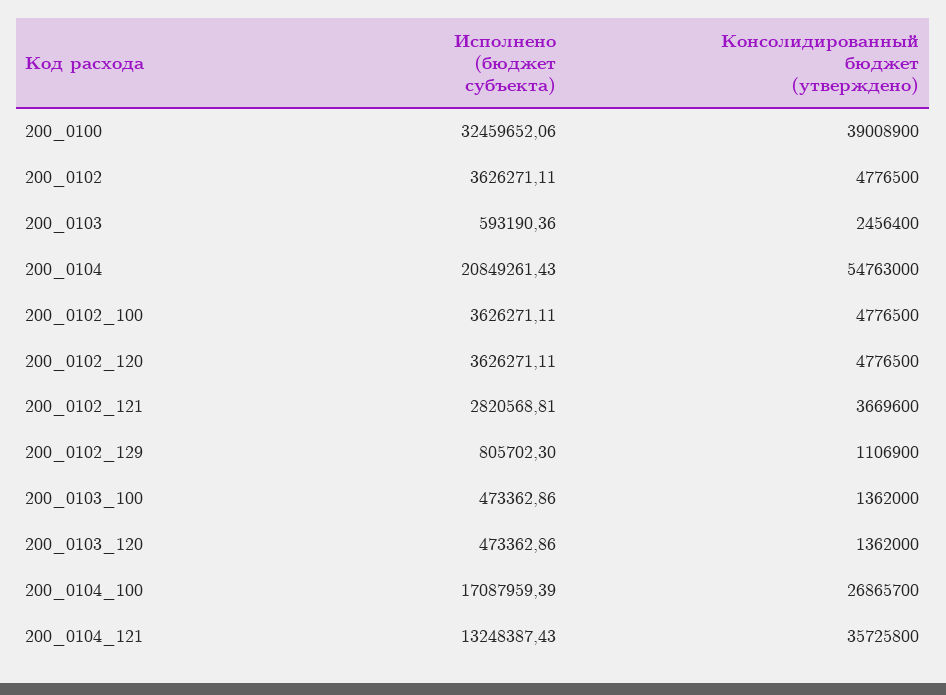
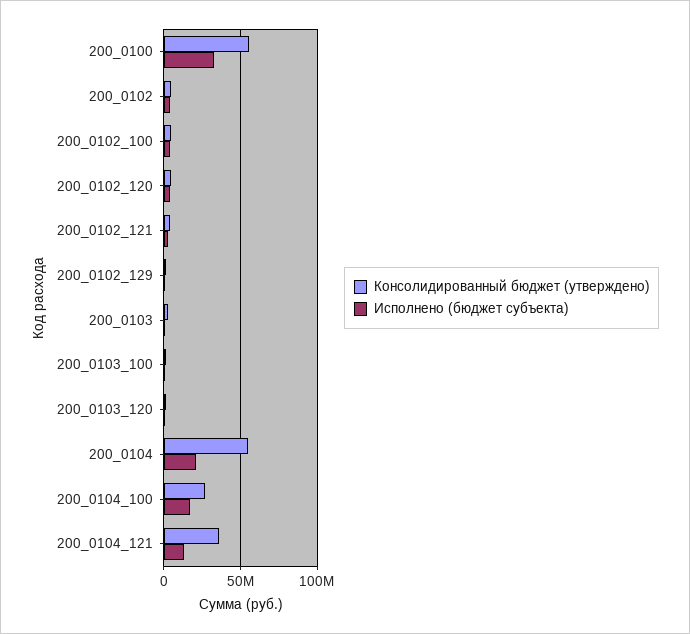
  {
    "Исполнено (бюджет субъекта)": {
      "200_0100": 32459652.06,
      "200_0102": 3626271.11,
      "200_0103": 593190.36,
      "200_0104": 20849261.43,
      "200_0102_100": 3626271.11,
      "200_0102_120": 3626271.11,
      "200_0102_121": 2820568.81,
      "200_0102_129": 805702.3,
      "200_0103_100": 473362.86,
      "200_0103_120": 473362.86,
      "200_0104_100": 17087959.39,
      "200_0104_121": 13248387.43
    },
    "Консолидированный бюджет (утверждено)": {
-     "200_0100": 39008900,
+     "200_0100": 55000000,
      "200_0102": 4776500,
      "200_0103": 2456400,
      "200_0104": 54763000,
      "200_0102_100": 4776500,
      "200_0102_120": 4776500,
      "200_0102_121": 3669600,
      "200_0102_129": 1106900,
      "200_0103_100": 1362000,
      "200_0103_120": 1362000,
      "200_0104_100": 26865700,
      "200_0104_121": 35725800
    }
  }

